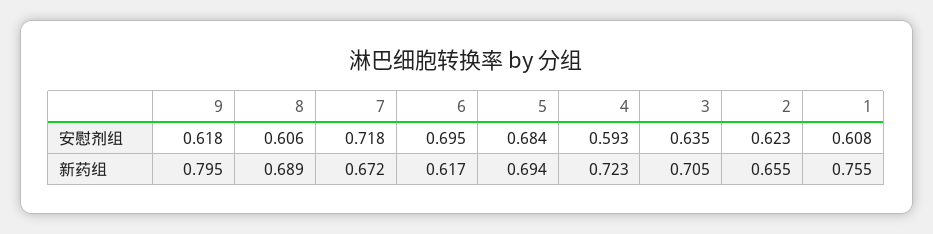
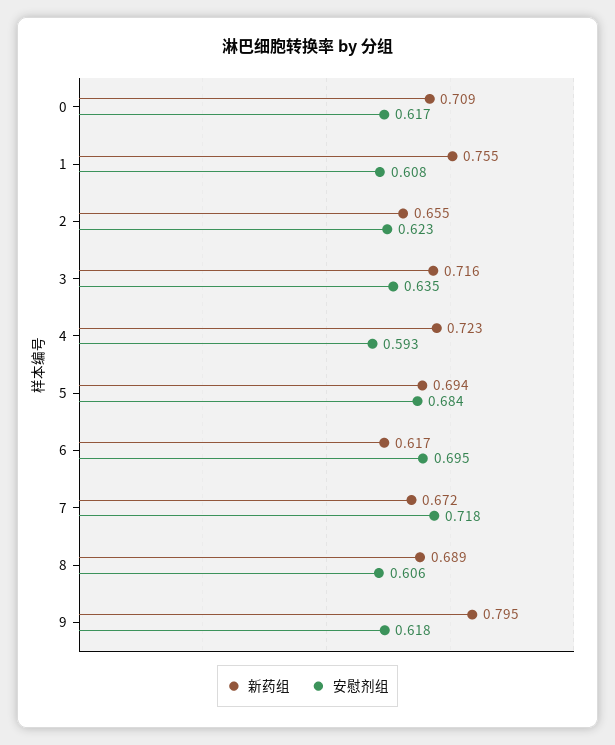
  {
    "安慰剂组": {
      "9": 0.618,
      "8": 0.606,
      "7": 0.718,
      "6": 0.695,
      "5": 0.684,
      "4": 0.593,
      "3": 0.635,
      "2": 0.623,
-     "1": 0.608
+     "1": 0.608,
+     "0": 0.617
    },
    "新药组": {
      "9": 0.795,
      "8": 0.689,
      "7": 0.672,
      "6": 0.617,
      "5": 0.694,
      "4": 0.723,
-     "3": 0.705,
+     "3": 0.716,
      "2": 0.655,
-     "1": 0.755
+     "1": 0.755,
+     "0": 0.709
    }
  }

